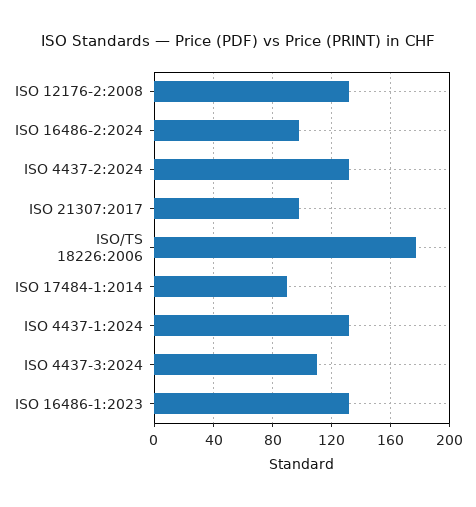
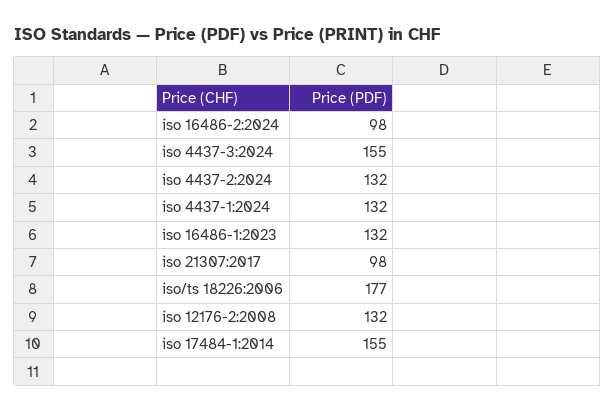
  {
    "ISO 12176-2:2008": 132,
    "ISO 16486-2:2024": 98,
    "ISO 4437-2:2024": 132,
    "ISO 21307:2017": 98,
    "ISO/TS 18226:2006": 177,
-   "ISO 17484-1:2014": 90,
+   "ISO 17484-1:2014": 155,
    "ISO 4437-1:2024": 132,
-   "ISO 4437-3:2024": 110,
+   "ISO 4437-3:2024": 155,
    "ISO 16486-1:2023": 132
  }

